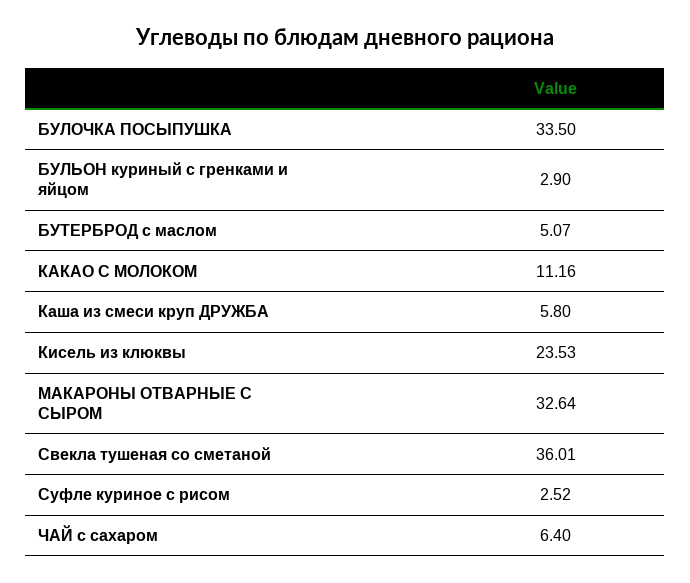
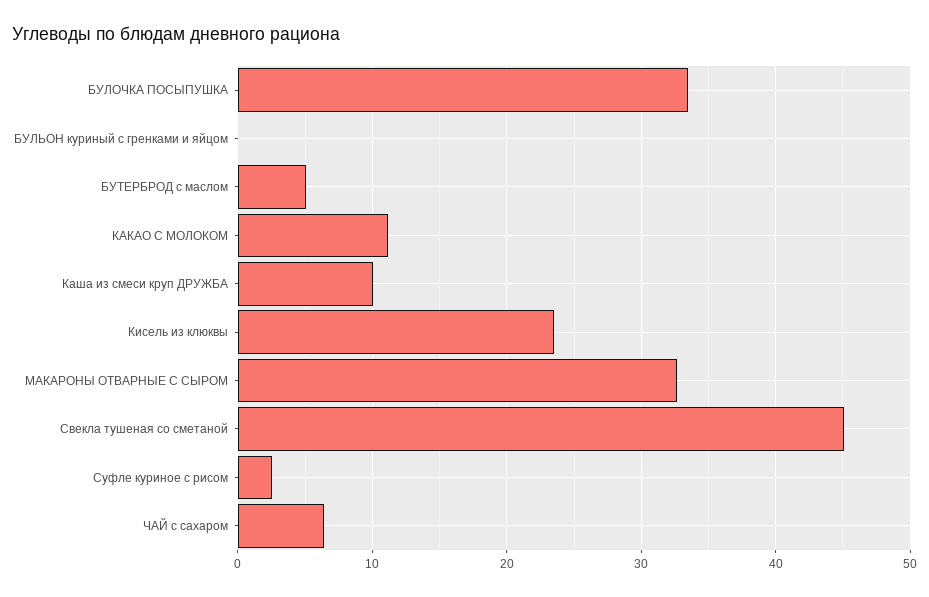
  {
    "БУЛОЧКА ПОСЫПУШКА": 33.5,
-   "БУЛЬОН куриный с гренками и яйцом": 2.9,
+   "БУЛЬОН куриный с гренками и яйцом": 0,
    "БУТЕРБРОД с маслом": 5.07,
    "КАКАО С МОЛОКОМ": 11.16,
-   "Каша из смеси круп ДРУЖБА": 5.8,
+   "Каша из смеси круп ДРУЖБА": 10,
    "Кисель из клюквы": 23.53,
    "МАКАРОНЫ ОТВАРНЫЕ С СЫРОМ": 32.64,
-   "Свекла тушеная со сметаной": 36.01,
+   "Свекла тушеная со сметаной": 45,
    "Суфле куриное с рисом": 2.52,
    "ЧАЙ с сахаром": 6.4
  }

